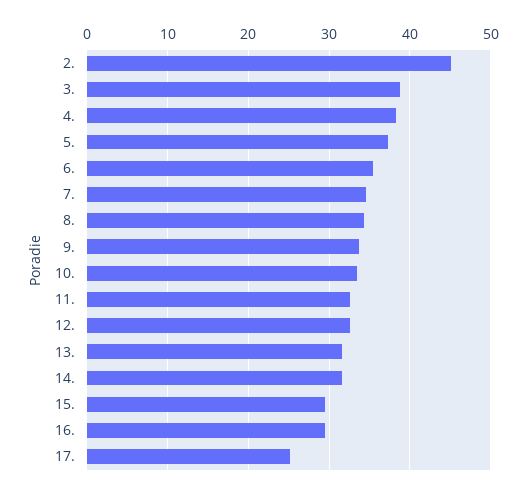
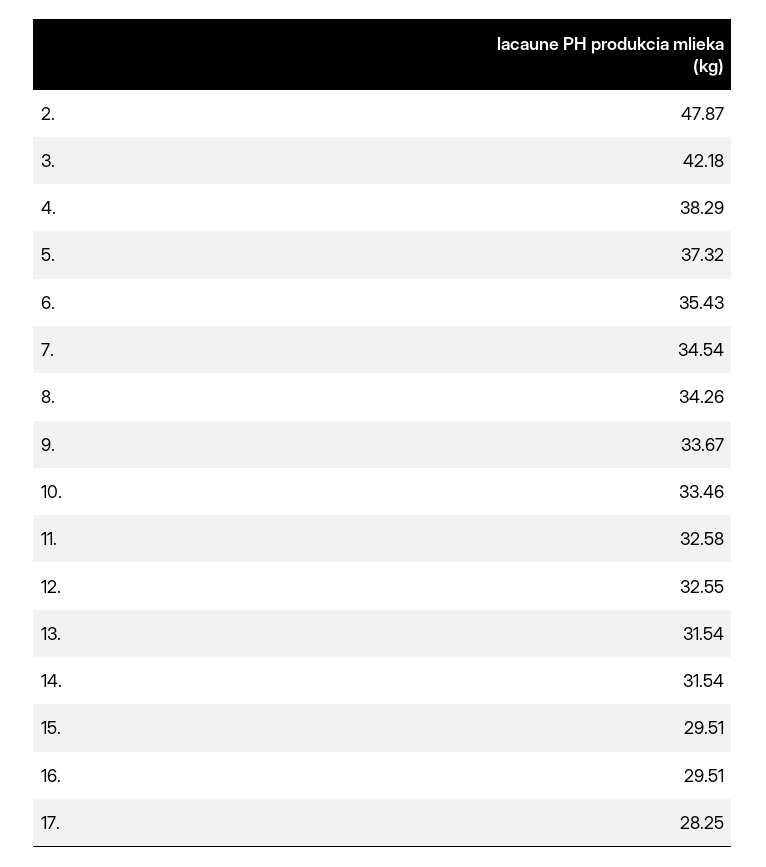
  {
-   "2.": 45,
+   "2.": 47.87,
-   "3.": 39,
+   "3.": 42.18,
    "4.": 38.29,
    "5.": 37.32,
    "6.": 35.43,
    "7.": 34.54,
    "8.": 34.26,
    "9.": 33.67,
    "10.": 33.46,
    "11.": 32.58,
    "12.": 32.55,
    "13.": 31.54,
    "14.": 31.54,
    "15.": 29.51,
    "16.": 29.51,
-   "17.": 25
+   "17.": 28.25
  }

